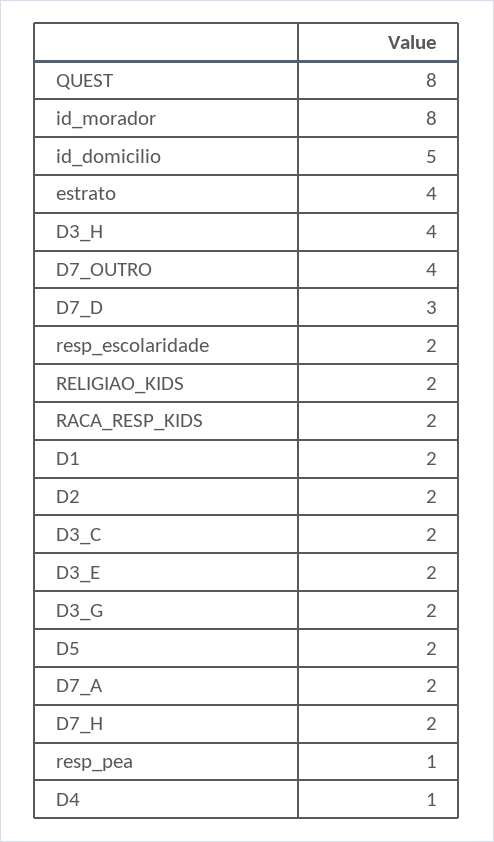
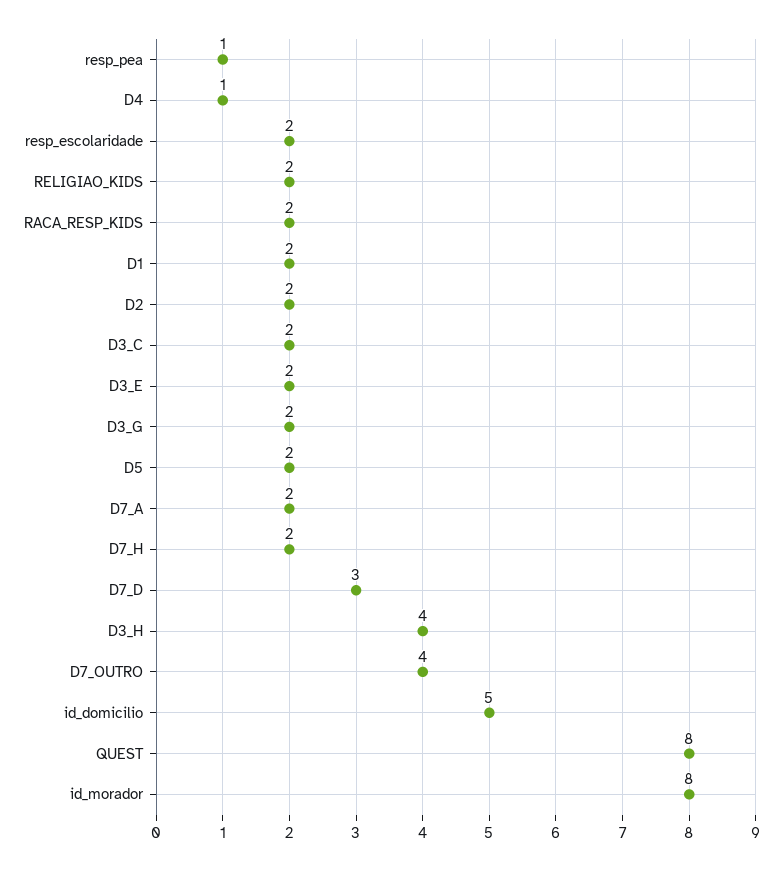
  {
    "QUEST": 8,
    "id_morador": 8,
    "id_domicilio": 5,
-   "estrato": 4,
    "D3_H": 4,
    "D7_OUTRO": 4,
    "D7_D": 3,
    "resp_escolaridade": 2,
    "RELIGIAO_KIDS": 2,
    "RACA_RESP_KIDS": 2,
    "D1": 2,
    "D2": 2,
    "D3_C": 2,
    "D3_E": 2,
    "D3_G": 2,
    "D5": 2,
    "D7_A": 2,
    "D7_H": 2,
    "resp_pea": 1,
    "D4": 1
  }

